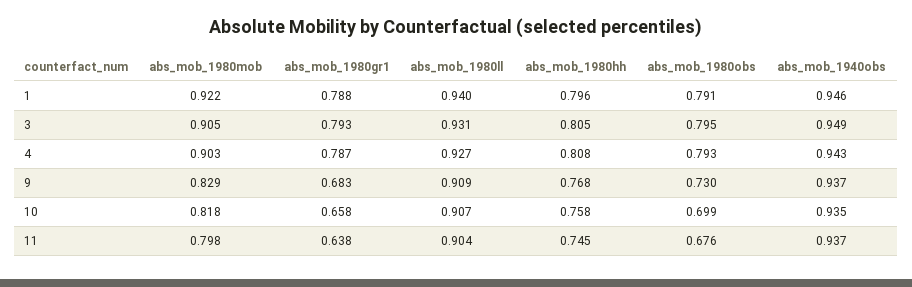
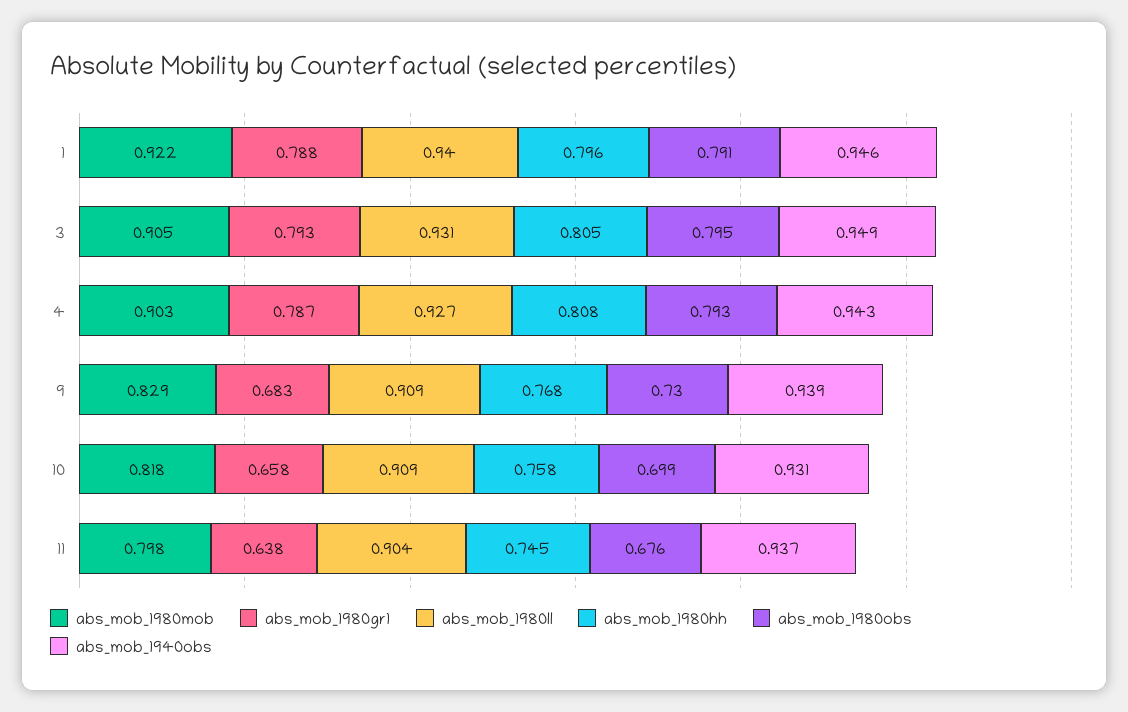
  {
    "abs_mob_1980mob": {
      "1": 0.922,
      "3": 0.905,
      "4": 0.903,
      "9": 0.829,
      "10": 0.818,
      "11": 0.798
    },
    "abs_mob_1980gr1": {
      "1": 0.788,
      "3": 0.793,
      "4": 0.787,
      "9": 0.683,
      "10": 0.658,
      "11": 0.638
    },
    "abs_mob_1980ll": {
      "1": 0.94,
      "3": 0.931,
      "4": 0.927,
      "9": 0.909,
-     "10": 0.907,
+     "10": 0.909,
      "11": 0.904
    },
    "abs_mob_1980hh": {
      "1": 0.796,
      "3": 0.805,
      "4": 0.808,
      "9": 0.768,
      "10": 0.758,
      "11": 0.745
    },
    "abs_mob_1980obs": {
      "1": 0.791,
      "3": 0.795,
      "4": 0.793,
      "9": 0.73,
      "10": 0.699,
      "11": 0.676
    },
    "abs_mob_1940obs": {
      "1": 0.946,
      "3": 0.949,
      "4": 0.943,
-     "9": 0.937,
+     "9": 0.939,
-     "10": 0.935,
+     "10": 0.931,
      "11": 0.937
    }
  }

